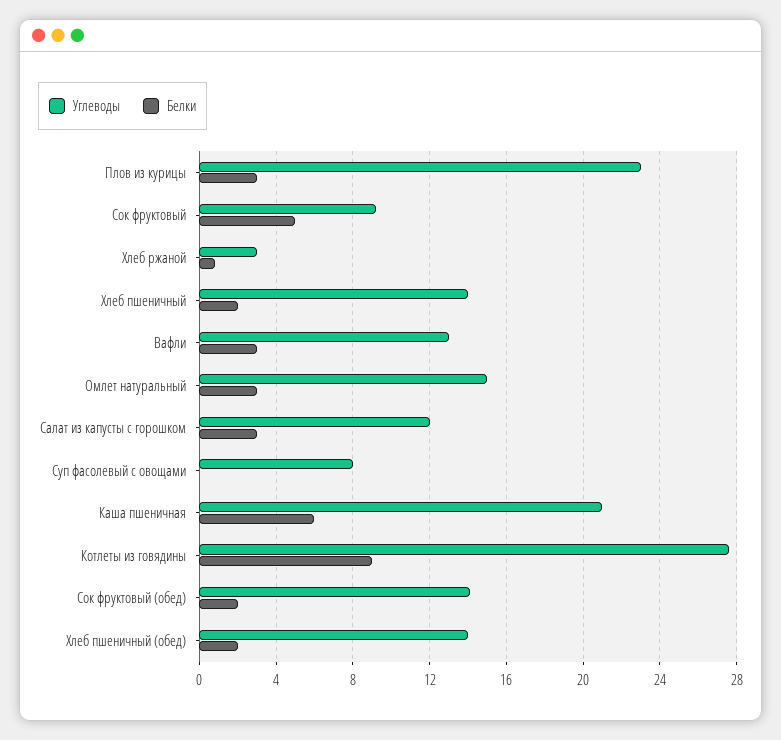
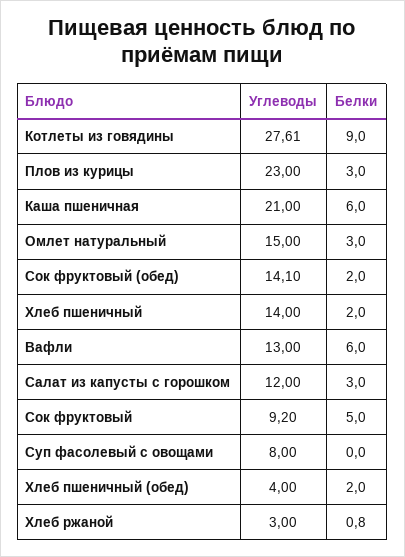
  {
    "Углеводы": {
      "Плов из курицы": 23,
      "Сок фруктовый": 9.2,
      "Хлеб ржаной": 3,
      "Хлеб пшеничный": 14,
      "Вафли": 13,
      "Омлет натуральный": 15,
      "Салат из капусты с горошком": 12,
      "Суп фасолевый с овощами": 8,
      "Каша пшеничная": 21,
      "Котлеты из говядины": 27.61,
      "Сок фруктовый (обед)": 14.1,
-     "Хлеб пшеничный (обед)": 14
+     "Хлеб пшеничный (обед)": 4
    },
    "Белки": {
      "Плов из курицы": 3,
      "Сок фруктовый": 5,
      "Хлеб ржаной": 0.8,
      "Хлеб пшеничный": 2,
-     "Вафли": 3,
+     "Вафли": 6,
      "Омлет натуральный": 3,
      "Салат из капусты с горошком": 3,
      "Суп фасолевый с овощами": 0,
      "Каша пшеничная": 6,
      "Котлеты из говядины": 9,
      "Сок фруктовый (обед)": 2,
      "Хлеб пшеничный (обед)": 2
    }
  }

